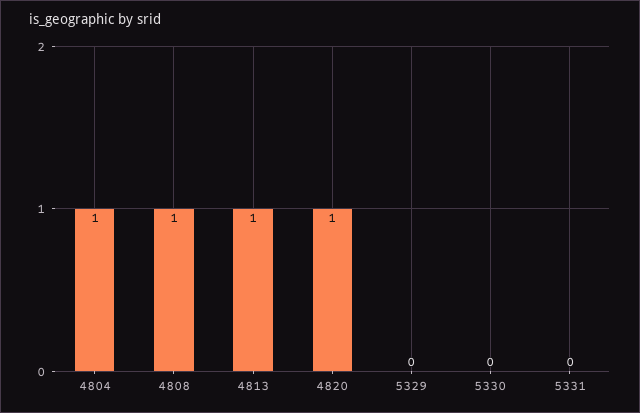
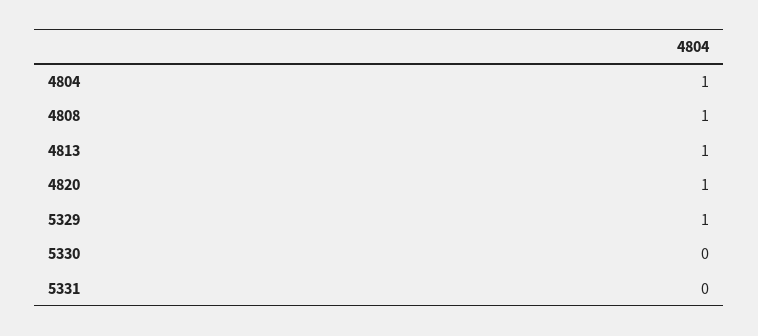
  {
    "4804": 1,
    "4808": 1,
    "4813": 1,
    "4820": 1,
-   "5329": 0,
+   "5329": 1,
    "5330": 0,
    "5331": 0
  }

